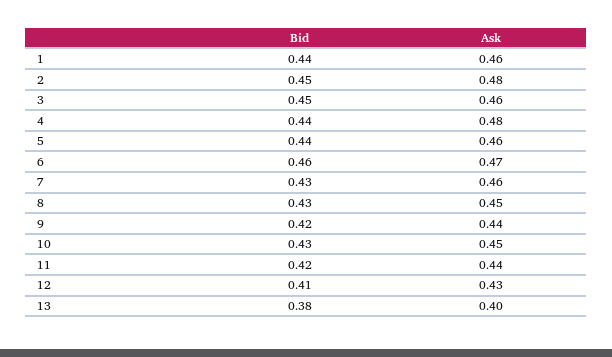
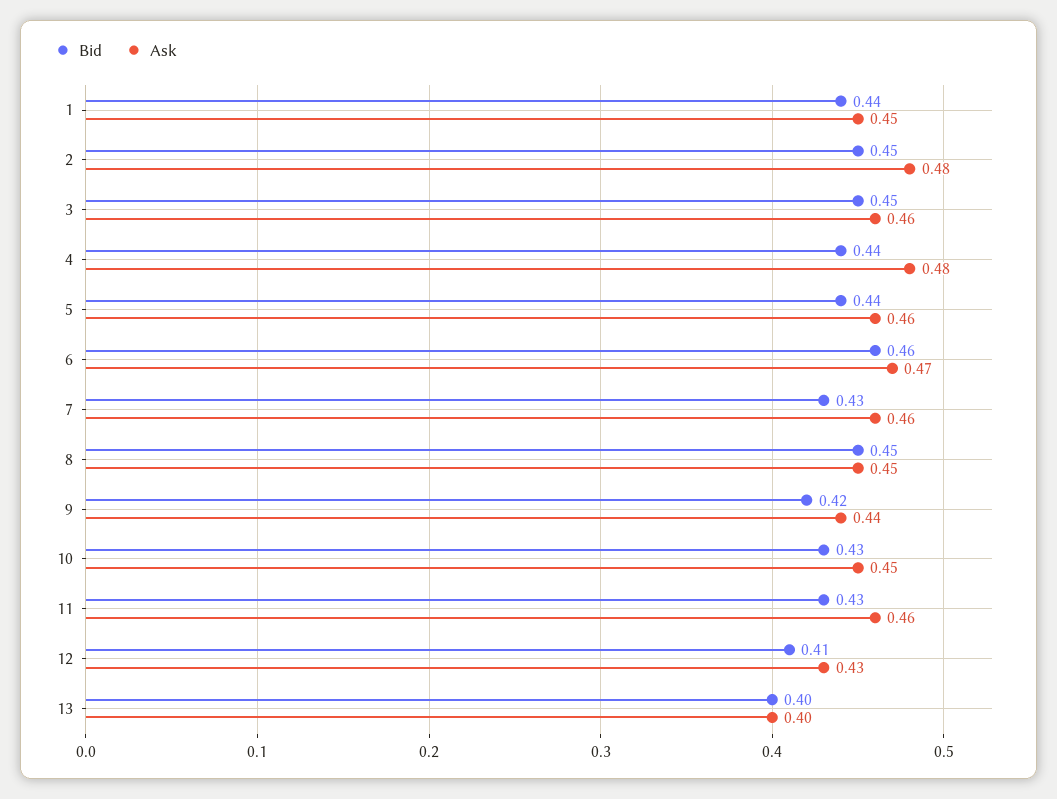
  {
    "Bid": {
      "1": 0.44,
      "2": 0.45,
      "3": 0.45,
      "4": 0.44,
      "5": 0.44,
      "6": 0.46,
      "7": 0.43,
-     "8": 0.43,
+     "8": 0.45,
      "9": 0.42,
      "10": 0.43,
-     "11": 0.42,
+     "11": 0.43,
      "12": 0.41,
-     "13": 0.38
+     "13": 0.4
    },
    "Ask": {
-     "1": 0.46,
+     "1": 0.45,
      "2": 0.48,
      "3": 0.46,
      "4": 0.48,
      "5": 0.46,
      "6": 0.47,
      "7": 0.46,
      "8": 0.45,
      "9": 0.44,
      "10": 0.45,
-     "11": 0.44,
+     "11": 0.46,
      "12": 0.43,
      "13": 0.4
    }
  }

